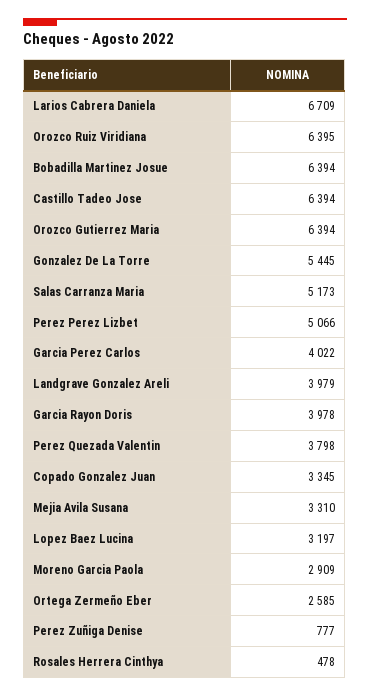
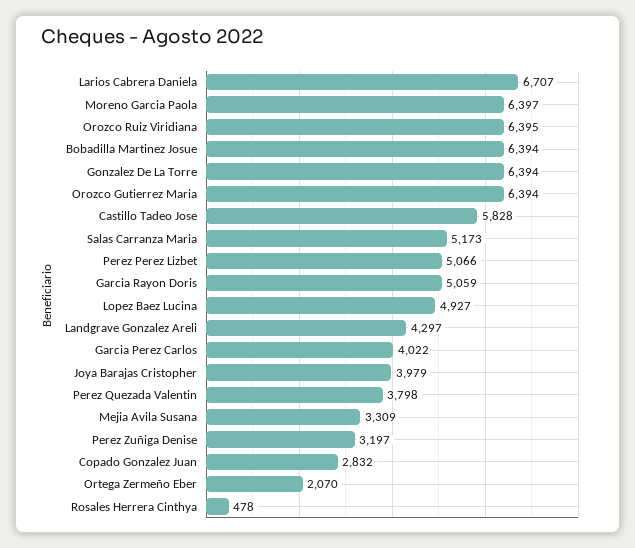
  {
-   "Larios Cabrera Daniela": 6709,
+   "Larios Cabrera Daniela": 6707,
    "Orozco Ruiz Viridiana": 6395,
    "Bobadilla Martinez Josue": 6394,
-   "Castillo Tadeo Jose": 6394,
+   "Castillo Tadeo Jose": 5828,
    "Orozco Gutierrez Maria": 6394,
-   "Gonzalez De La Torre": 5445,
+   "Gonzalez De La Torre": 6394,
    "Salas Carranza Maria": 5173,
    "Perez Perez Lizbet": 5066,
    "Garcia Perez Carlos": 4022,
-   "Landgrave Gonzalez Areli": 3979,
+   "Landgrave Gonzalez Areli": 4297,
-   "Garcia Rayon Doris": 3978,
+   "Garcia Rayon Doris": 5059,
    "Perez Quezada Valentin": 3798,
-   "Copado Gonzalez Juan": 3345,
+   "Copado Gonzalez Juan": 2832,
-   "Mejia Avila Susana": 3310,
+   "Mejia Avila Susana": 3309,
-   "Lopez Baez Lucina": 3197,
+   "Lopez Baez Lucina": 4927,
-   "Moreno Garcia Paola": 2909,
+   "Moreno Garcia Paola": 6397,
-   "Ortega Zermeño Eber": 2585,
+   "Ortega Zermeño Eber": 2070,
-   "Perez Zuñiga Denise": 777,
+   "Perez Zuñiga Denise": 3197,
-   "Rosales Herrera Cinthya": 478
+   "Rosales Herrera Cinthya": 478,
+   "Joya Barajas Cristopher": 3979
  }

